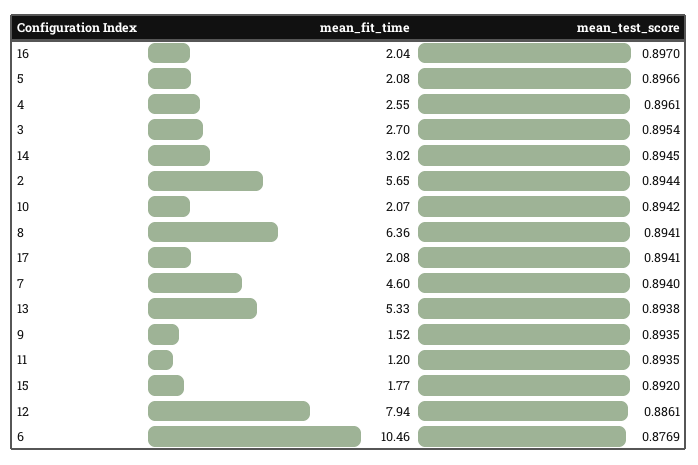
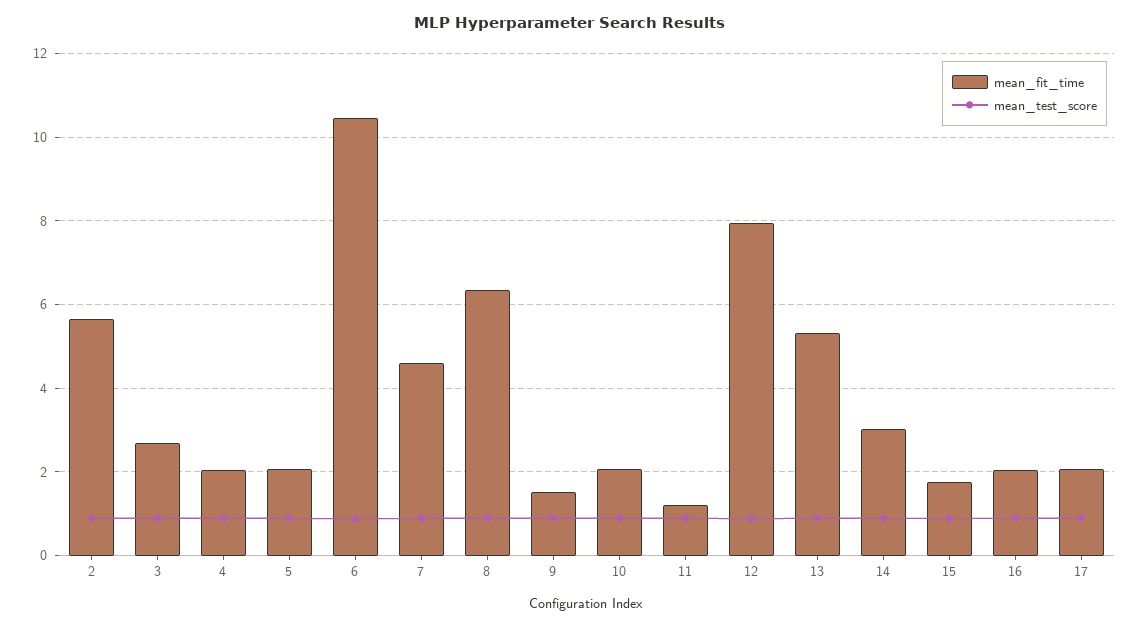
  {
    "mean_fit_time": {
      "16": 2.04,
      "5": 2.08,
-     "4": 2.55,
+     "4": 2,
      "3": 2.7,
      "14": 3.02,
      "2": 5.65,
      "10": 2.07,
      "8": 6.36,
      "17": 2.08,
      "7": 4.6,
      "13": 5.33,
      "9": 1.52,
      "11": 1.2,
      "15": 1.77,
      "12": 7.94,
      "6": 10.46
    },
    "mean_test_score": {
      "16": 0.897,
      "5": 0.8966,
      "4": 0.8961,
      "3": 0.8954,
      "14": 0.8945,
      "2": 0.8944,
      "10": 0.8942,
      "8": 0.8941,
      "17": 0.8941,
      "7": 0.894,
      "13": 0.8938,
      "9": 0.8935,
      "11": 0.8935,
      "15": 0.892,
      "12": 0.8861,
      "6": 0.8769
    }
  }

